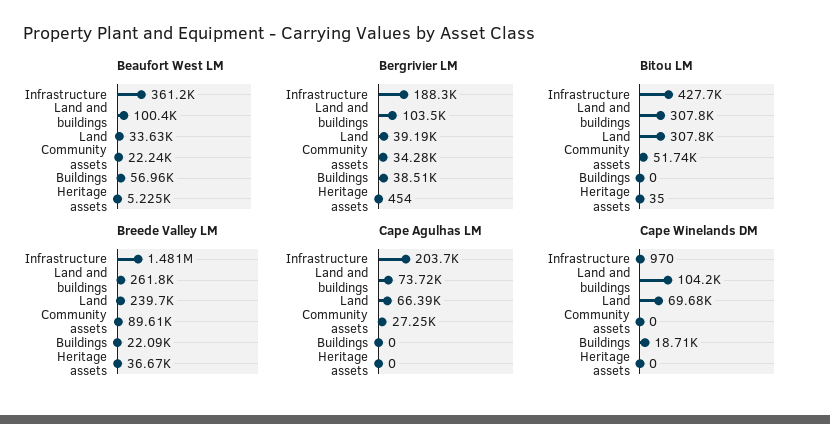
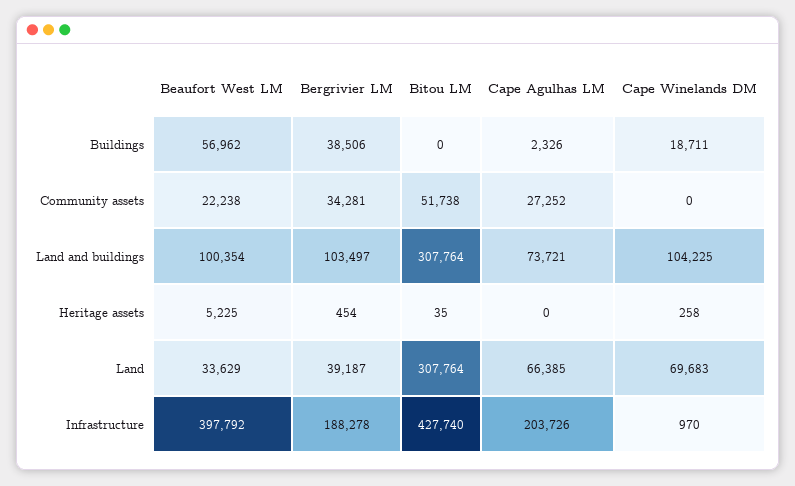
  {
    "Beaufort West LM": {
-     "Infrastructure": 361200,
+     "Infrastructure": 397792,
      "Land and buildings": 100354,
      "Land": 33629,
      "Community assets": 22238,
      "Buildings": 56962,
      "Heritage assets": 5225
    },
    "Bergrivier LM": {
      "Infrastructure": 188278,
      "Land and buildings": 103497,
      "Land": 39187,
      "Community assets": 34281,
      "Buildings": 38506,
      "Heritage assets": 454
    },
    "Bitou LM": {
      "Infrastructure": 427740,
      "Land and buildings": 307764,
      "Land": 307764,
      "Community assets": 51738,
      "Buildings": 0,
      "Heritage assets": 35
    },
-   "Breede Valley LM": {
-     "Infrastructure": 1481000,
-     "Land and buildings": 261800,
-     "Land": 239700,
-     "Community assets": 89610,
-     "Buildings": 22090,
-     "Heritage assets": 36670
-   },
    "Cape Agulhas LM": {
      "Infrastructure": 203726,
      "Land and buildings": 73721,
      "Land": 66385,
      "Community assets": 27252,
-     "Buildings": 0,
+     "Buildings": 2326,
      "Heritage assets": 0
    },
    "Cape Winelands DM": {
      "Infrastructure": 970,
      "Land and buildings": 104225,
      "Land": 69683,
      "Community assets": 0,
      "Buildings": 18711,
-     "Heritage assets": 0
+     "Heritage assets": 258
    }
  }

